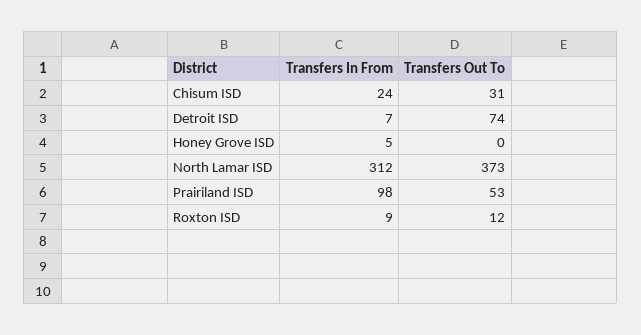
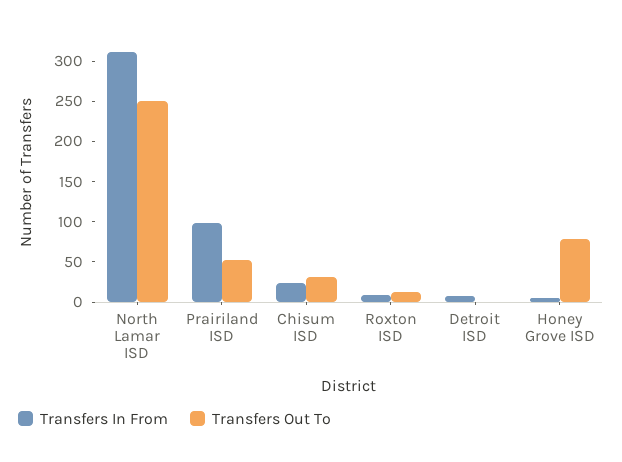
  {
    "Transfers In From": {
      "Chisum ISD": 24,
      "Detroit ISD": 7,
      "Honey Grove ISD": 5,
      "North Lamar ISD": 312,
      "Prairiland ISD": 98,
      "Roxton ISD": 9
    },
    "Transfers Out To": {
      "Chisum ISD": 31,
-     "Detroit ISD": 74,
+     "Detroit ISD": 0,
-     "Honey Grove ISD": 0,
+     "Honey Grove ISD": 80,
-     "North Lamar ISD": 373,
+     "North Lamar ISD": 250,
      "Prairiland ISD": 53,
      "Roxton ISD": 12
    }
  }

